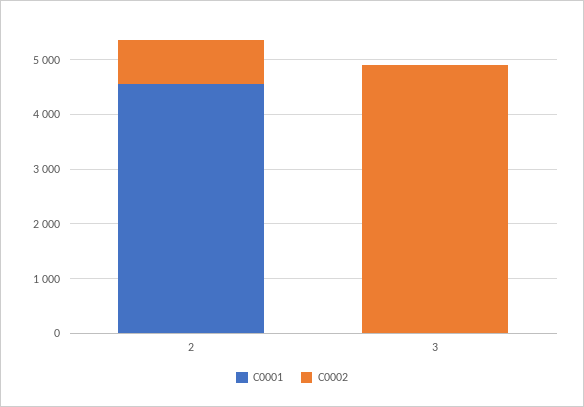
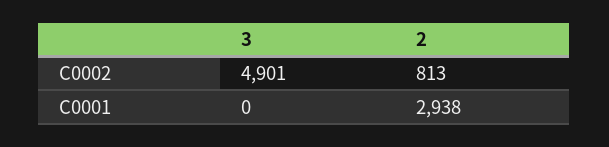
  {
    "C0001": {
-     "2": 4600,
+     "2": 2938,
      "3": 0
    },
    "C0002": {
      "2": 813,
      "3": 4901
    }
  }

